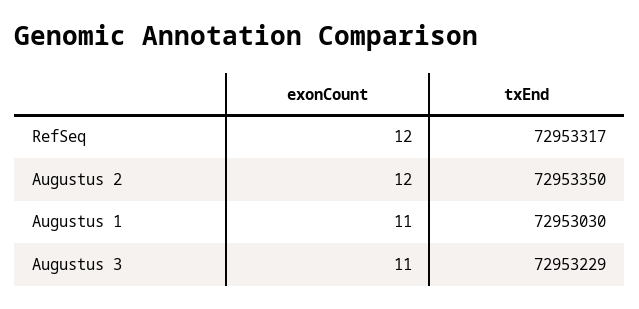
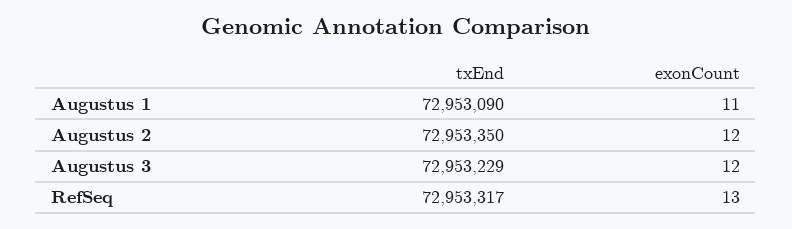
  {
    "exonCount": {
-     "RefSeq": 12,
+     "RefSeq": 13,
      "Augustus 2": 12,
      "Augustus 1": 11,
-     "Augustus 3": 11
+     "Augustus 3": 12
    },
    "txEnd": {
      "RefSeq": 72953317,
      "Augustus 2": 72953350,
-     "Augustus 1": 72953030,
+     "Augustus 1": 72953090,
      "Augustus 3": 72953229
    }
  }

